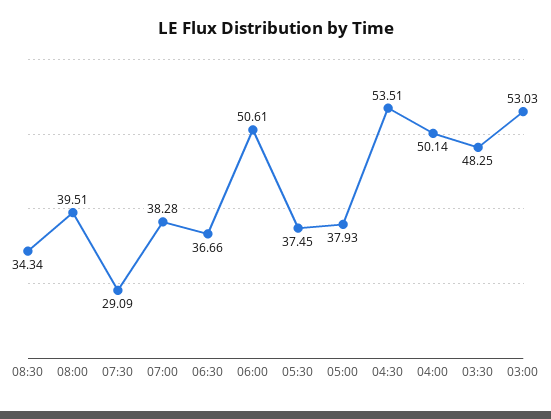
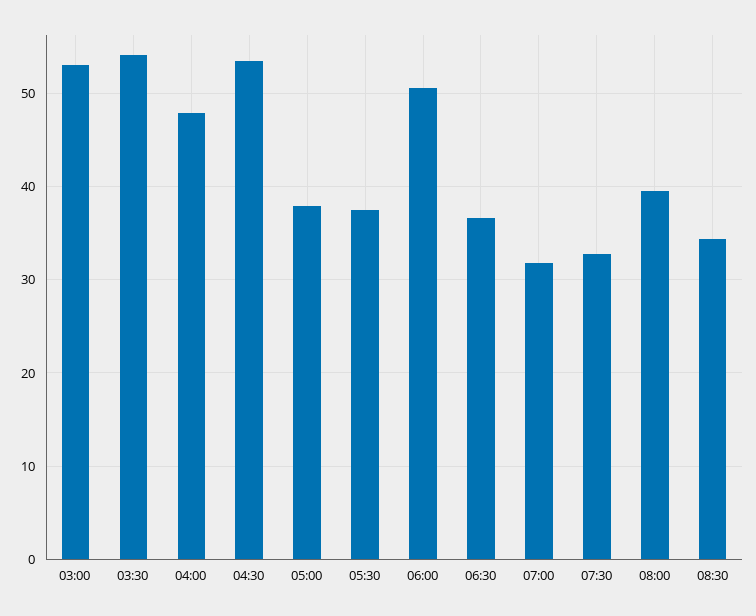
  {
    "08:30": 34.34,
    "08:00": 39.51,
-   "07:30": 29.09,
+   "07:30": 33,
-   "07:00": 38.28,
+   "07:00": 32,
    "06:30": 36.66,
    "06:00": 50.61,
    "05:30": 37.45,
    "05:00": 37.93,
    "04:30": 53.51,
-   "04:00": 50.14,
+   "04:00": 48,
-   "03:30": 48.25,
+   "03:30": 54,
    "03:00": 53.03
  }

